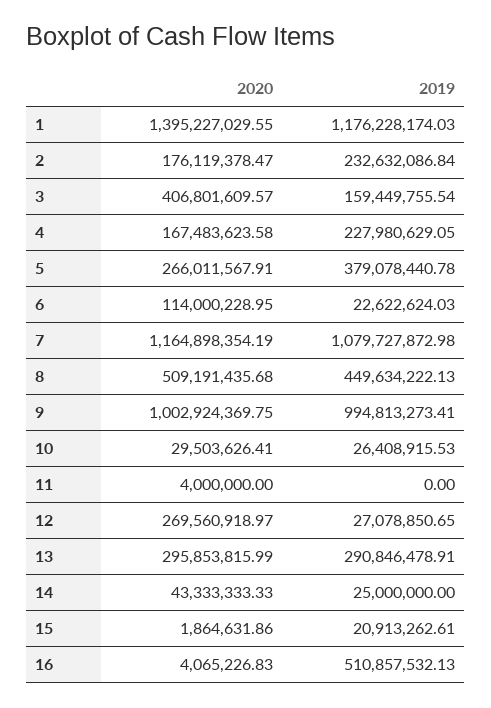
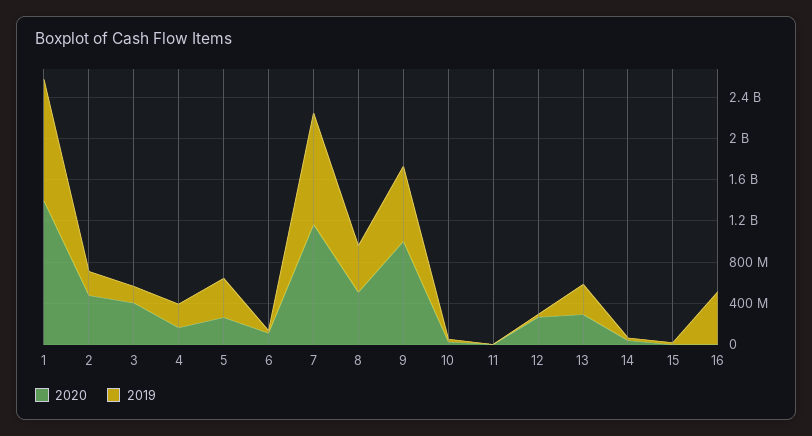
  {
    "2020": {
      "1": 1395227029.55,
-     "2": 176119378.47,
+     "2": 500000000,
      "3": 406801609.57,
      "4": 167483623.58,
      "5": 266011567.91,
      "6": 114000228.95,
      "7": 1164898354.19,
      "8": 509191435.68,
      "9": 1002924369.75,
      "10": 29503626.41,
      "11": 4000000,
      "12": 269560918.97,
      "13": 295853815.99,
      "14": 43333333.33,
      "15": 1864631.86,
      "16": 4065226.83
    },
    "2019": {
      "1": 1176228174.03,
      "2": 232632086.84,
      "3": 159449755.54,
      "4": 227980629.05,
      "5": 379078440.78,
      "6": 22622624.03,
      "7": 1079727872.98,
      "8": 449634222.13,
-     "9": 994813273.41,
+     "9": 700000000,
      "10": 26408915.53,
      "11": 0,
      "12": 27078850.65,
      "13": 290846478.91,
      "14": 25000000,
      "15": 20913262.61,
      "16": 510857532.13
    }
  }

